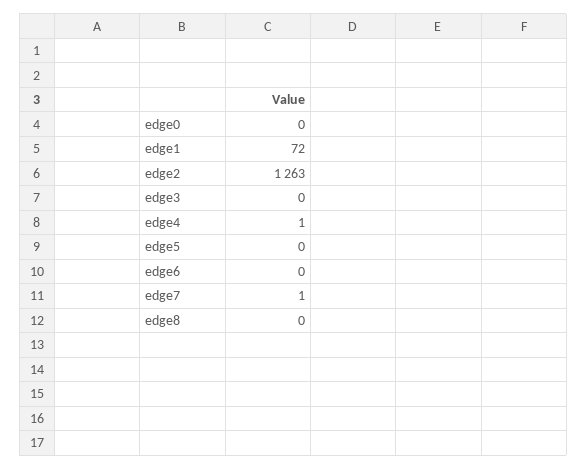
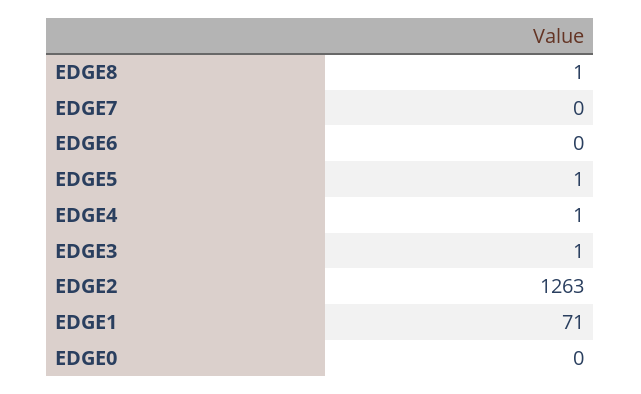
  {
    "edge0": 0,
-   "edge1": 72,
+   "edge1": 71,
    "edge2": 1263,
-   "edge3": 0,
+   "edge3": 1,
    "edge4": 1,
-   "edge5": 0,
+   "edge5": 1,
    "edge6": 0,
-   "edge7": 1,
+   "edge7": 0,
-   "edge8": 0
+   "edge8": 1
  }

